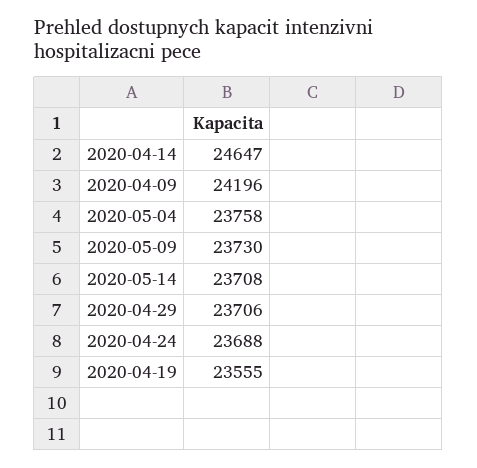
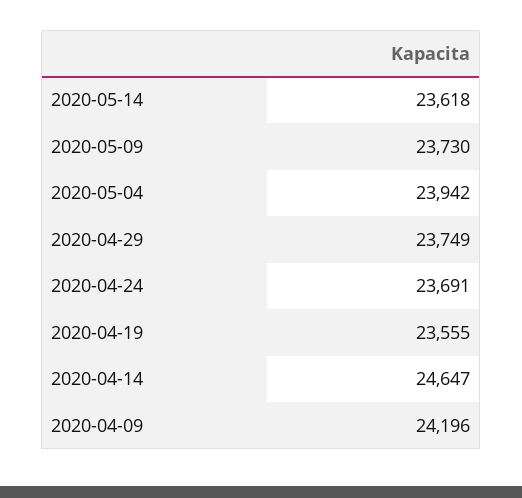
  {
    "2020-04-14": 24647,
    "2020-04-09": 24196,
-   "2020-05-04": 23758,
+   "2020-05-04": 23942,
    "2020-05-09": 23730,
-   "2020-05-14": 23708,
+   "2020-05-14": 23618,
-   "2020-04-29": 23706,
+   "2020-04-29": 23749,
-   "2020-04-24": 23688,
+   "2020-04-24": 23691,
    "2020-04-19": 23555
  }

